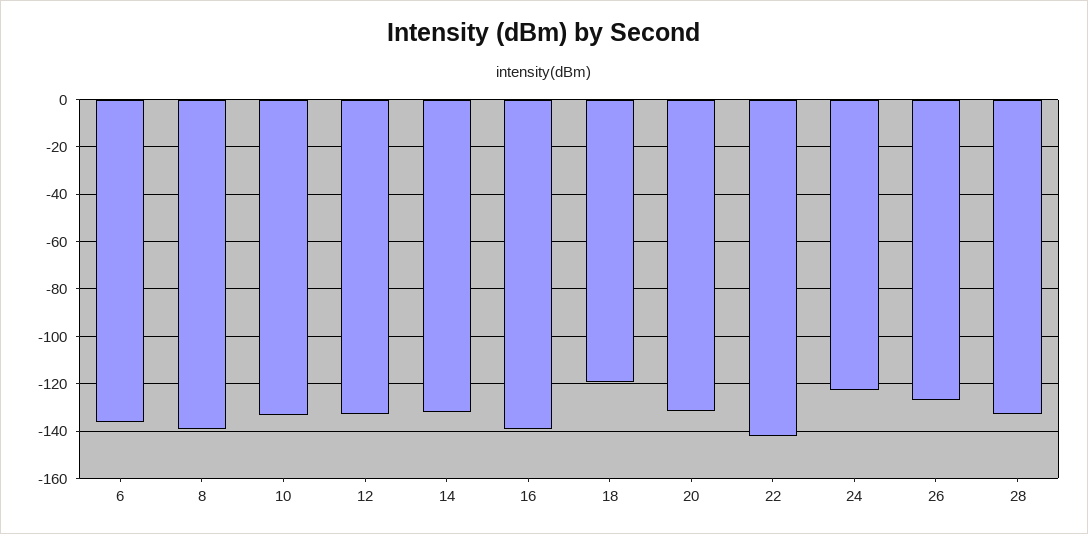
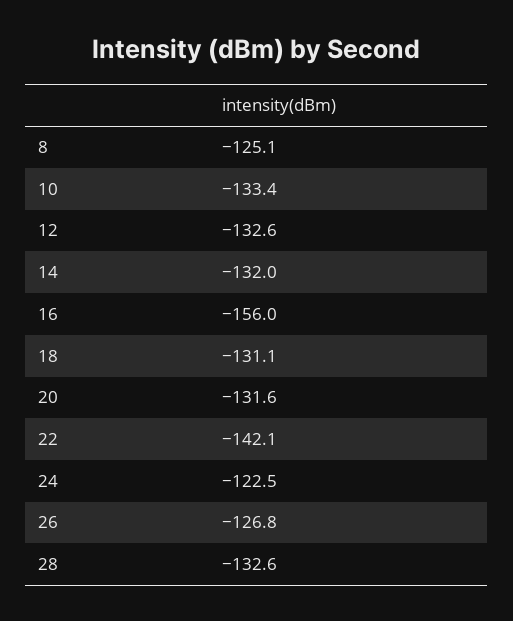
  {
-   "6": -135,
-   "8": -140,
+   "8": -125.1,
    "10": -133.4,
    "12": -132.6,
    "14": -132,
-   "16": -140,
+   "16": -156,
-   "18": -120,
+   "18": -131.1,
    "20": -131.6,
    "22": -142.1,
    "24": -122.5,
    "26": -126.8,
    "28": -132.6
  }

